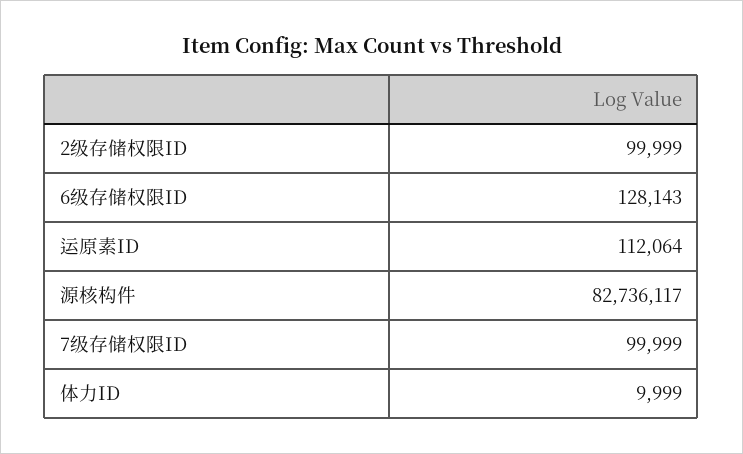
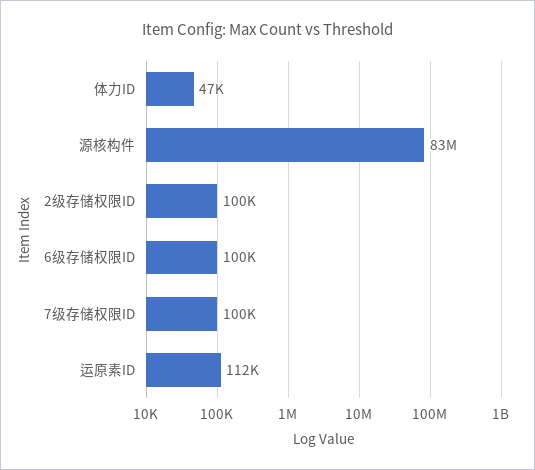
  {
    "2级存储权限ID": 99999,
-   "6级存储权限ID": 128143,
+   "6级存储权限ID": 100000,
    "运原素ID": 112064,
    "源核构件": 82736117,
    "7级存储权限ID": 99999,
-   "体力ID": 9999
+   "体力ID": 47000
  }

